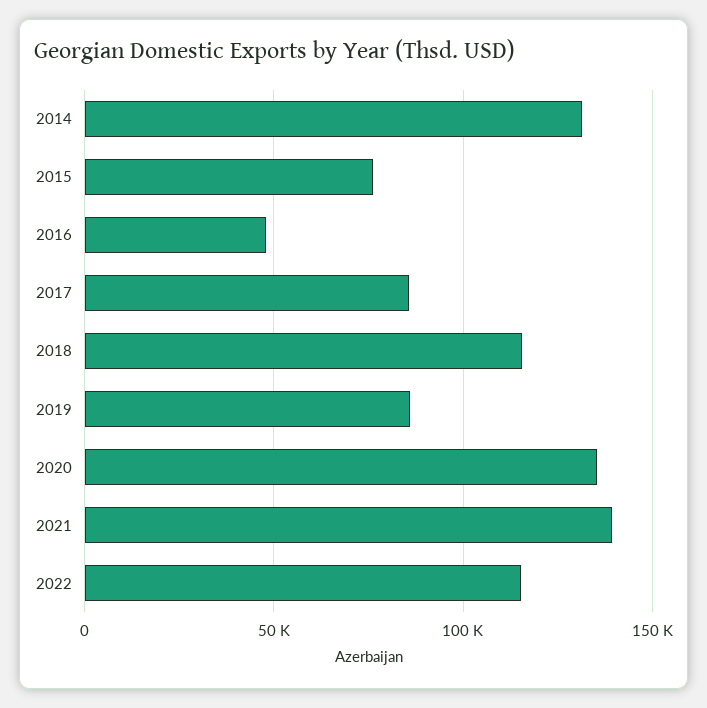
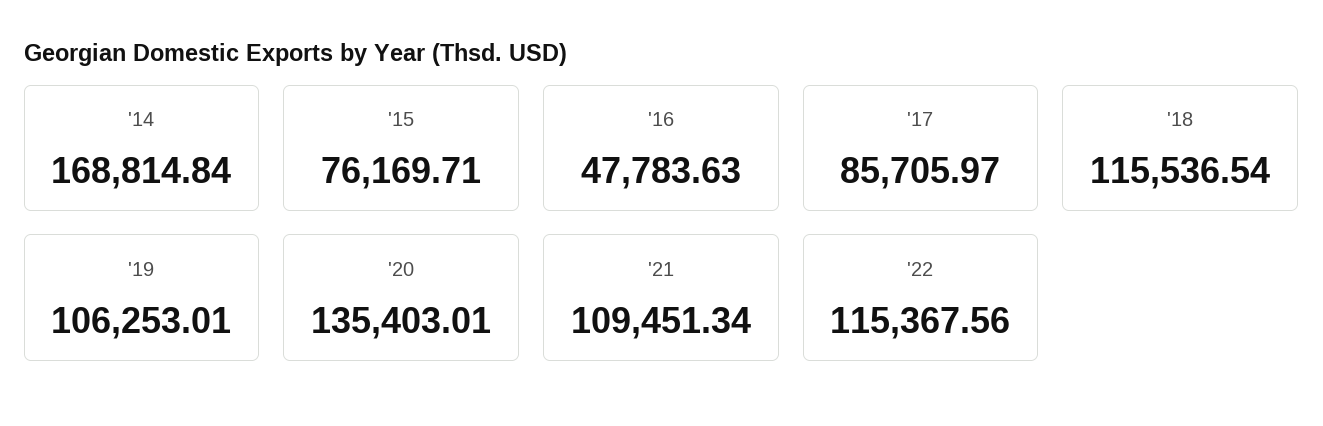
  {
-   "2014": 130000,
+   "2014": 168814.84,
    "2015": 76169.71,
    "2016": 47783.63,
    "2017": 85705.97,
    "2018": 115536.54,
-   "2019": 85000,
+   "2019": 106253.01,
    "2020": 135403.01,
-   "2021": 140000,
+   "2021": 109451.34,
    "2022": 115367.56
  }

